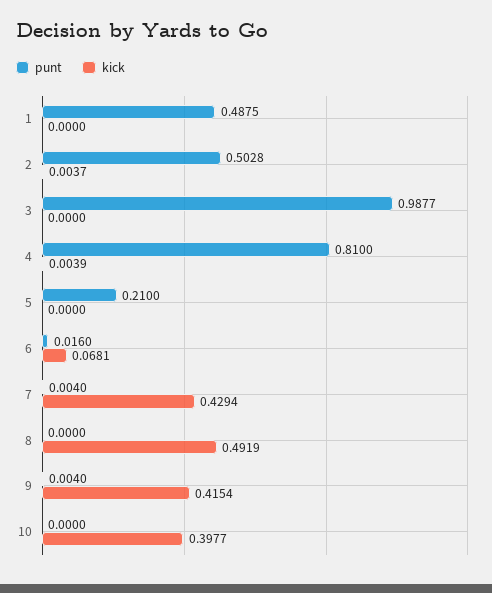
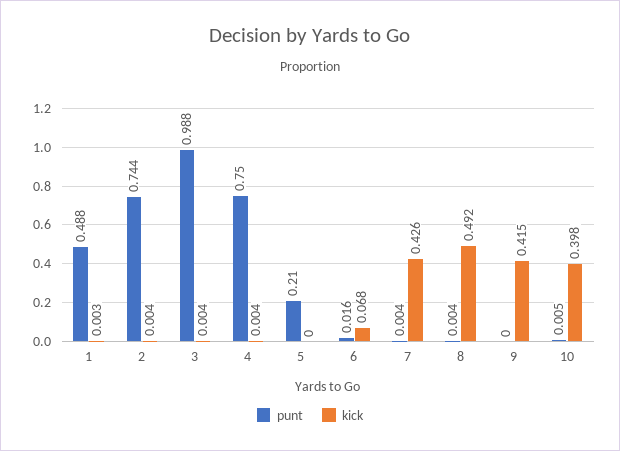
  {
    "punt": {
      "1": 0.4875,
-     "2": 0.5028,
+     "2": 0.744,
      "3": 0.9877,
-     "4": 0.81,
+     "4": 0.75,
      "5": 0.21,
      "6": 0.016,
      "7": 0.004,
-     "8": 0,
+     "8": 0.004,
-     "9": 0.004,
+     "9": 0,
-     "10": 0
+     "10": 0.005
    },
    "kick": {
-     "1": 0,
+     "1": 0.003,
      "2": 0.0037,
-     "3": 0,
+     "3": 0.004,
      "4": 0.0039,
      "5": 0,
      "6": 0.0681,
-     "7": 0.4294,
+     "7": 0.426,
      "8": 0.4919,
      "9": 0.4154,
      "10": 0.3977
    }
  }

